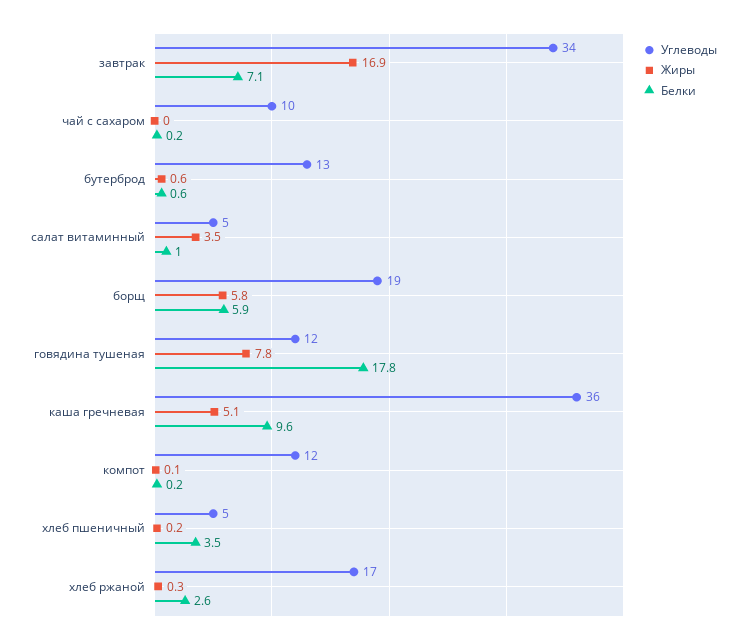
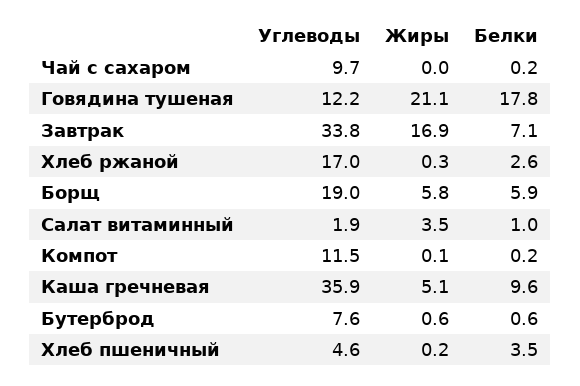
  {
    "Углеводы": {
      "завтрак": 33.8,
      "чай с сахаром": 9.7,
-     "бутерброд": 13,
+     "бутерброд": 7.6,
-     "салат витаминный": 5,
+     "салат витаминный": 1.9,
      "борщ": 19,
      "говядина тушеная": 12.2,
      "каша гречневая": 35.9,
      "компот": 11.5,
      "хлеб пшеничный": 4.6,
      "хлеб ржаной": 17
    },
    "Жиры": {
      "завтрак": 16.9,
      "чай с сахаром": 0,
      "бутерброд": 0.6,
      "салат витаминный": 3.5,
      "борщ": 5.8,
-     "говядина тушеная": 7.8,
+     "говядина тушеная": 21.1,
      "каша гречневая": 5.1,
      "компот": 0.1,
      "хлеб пшеничный": 0.2,
      "хлеб ржаной": 0.3
    },
    "Белки": {
      "завтрак": 7.1,
      "чай с сахаром": 0.2,
      "бутерброд": 0.6,
      "салат витаминный": 1,
      "борщ": 5.9,
      "говядина тушеная": 17.8,
      "каша гречневая": 9.6,
      "компот": 0.2,
      "хлеб пшеничный": 3.5,
      "хлеб ржаной": 2.6
    }
  }

